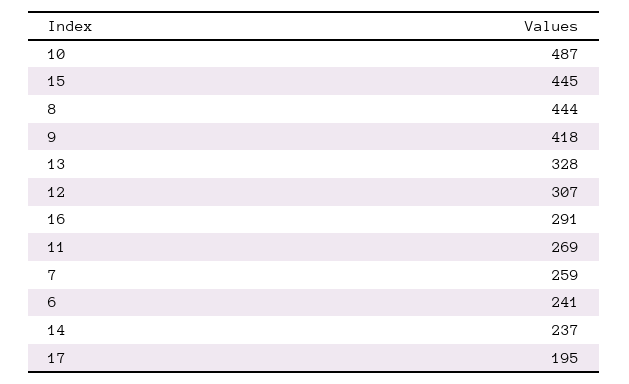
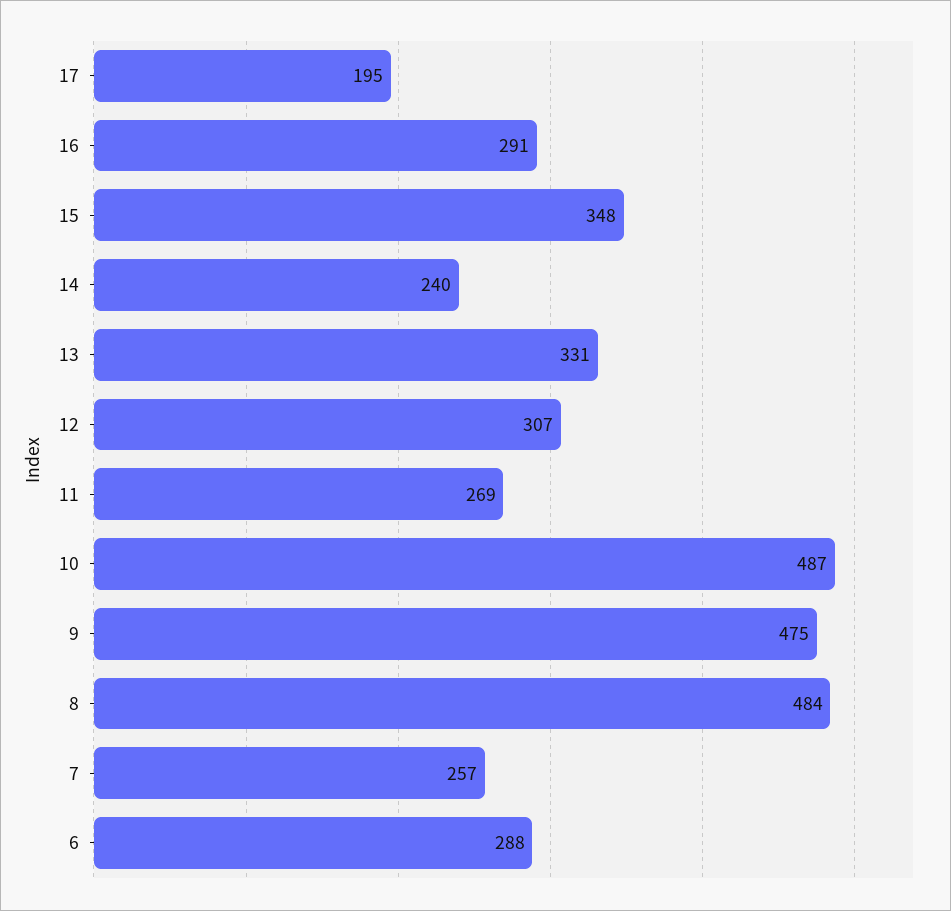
  {
    "10": 487,
-   "15": 445,
+   "15": 348,
-   "8": 444,
+   "8": 484,
-   "9": 418,
+   "9": 475,
-   "13": 328,
+   "13": 331,
    "12": 307,
    "16": 291,
    "11": 269,
-   "7": 259,
+   "7": 257,
-   "6": 241,
+   "6": 288,
-   "14": 237,
+   "14": 240,
    "17": 195
  }

